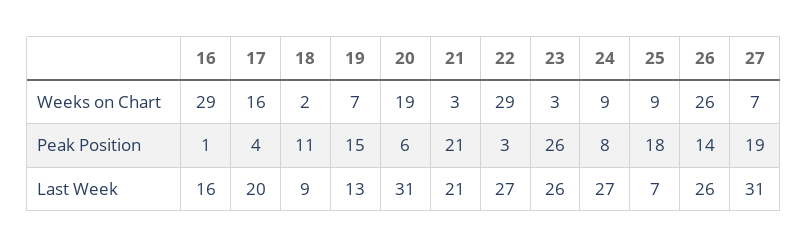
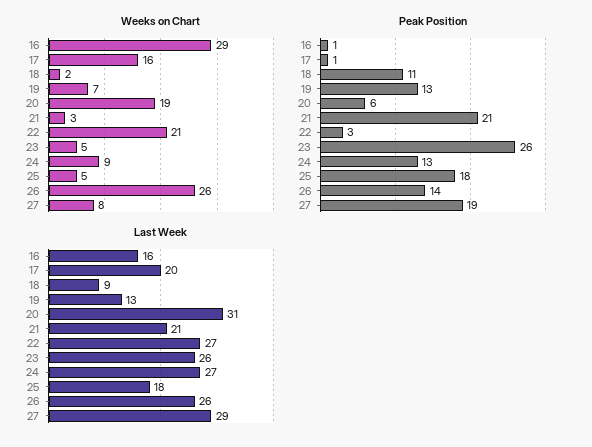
  {
    "Weeks on Chart": {
      "16": 29,
      "17": 16,
      "18": 2,
      "19": 7,
      "20": 19,
      "21": 3,
-     "22": 29,
+     "22": 21,
-     "23": 3,
+     "23": 5,
      "24": 9,
-     "25": 9,
+     "25": 5,
      "26": 26,
-     "27": 7
+     "27": 8
    },
    "Peak Position": {
      "16": 1,
-     "17": 4,
+     "17": 1,
      "18": 11,
-     "19": 15,
+     "19": 13,
      "20": 6,
      "21": 21,
      "22": 3,
      "23": 26,
-     "24": 8,
+     "24": 13,
      "25": 18,
      "26": 14,
      "27": 19
    },
    "Last Week": {
      "16": 16,
      "17": 20,
      "18": 9,
      "19": 13,
      "20": 31,
      "21": 21,
      "22": 27,
      "23": 26,
      "24": 27,
-     "25": 7,
+     "25": 18,
      "26": 26,
-     "27": 31
+     "27": 29
    }
  }

